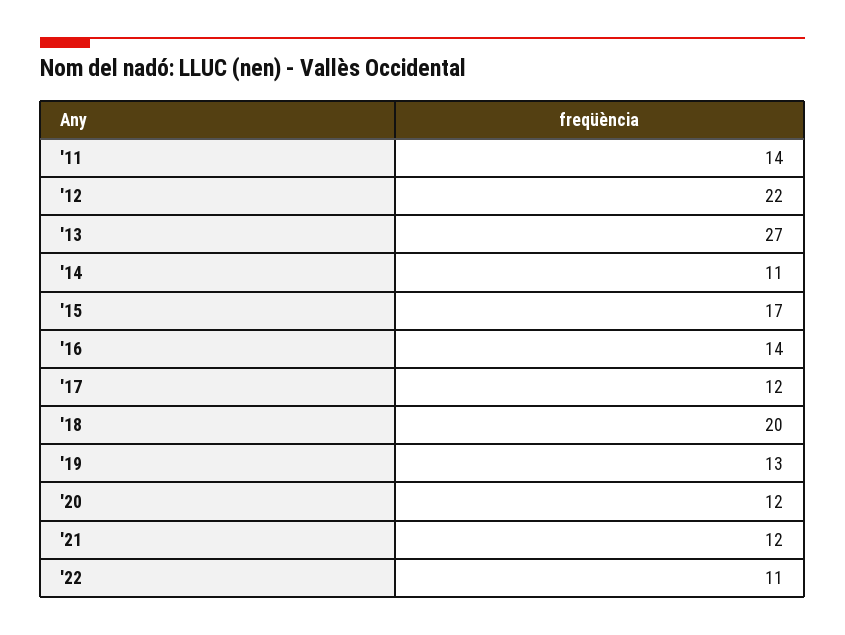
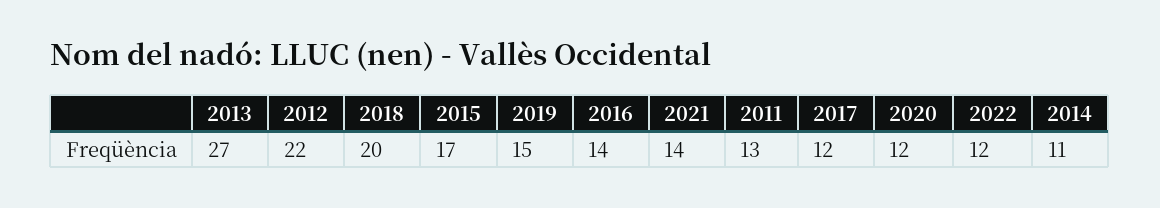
  {
-   "'11": 14,
+   "'11": 13,
    "'12": 22,
    "'13": 27,
    "'14": 11,
    "'15": 17,
    "'16": 14,
    "'17": 12,
    "'18": 20,
-   "'19": 13,
+   "'19": 15,
    "'20": 12,
-   "'21": 12,
+   "'21": 14,
-   "'22": 11
+   "'22": 12
  }

